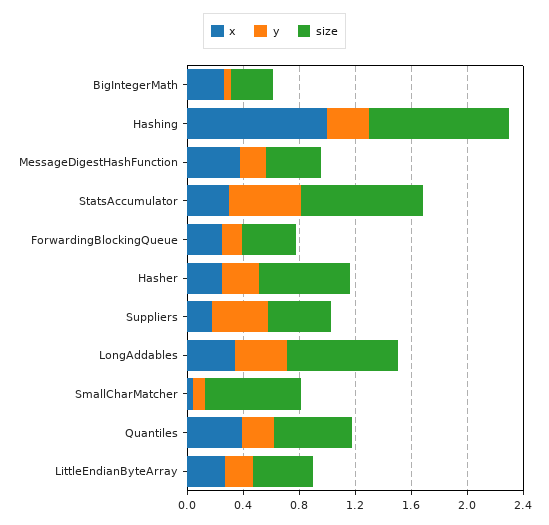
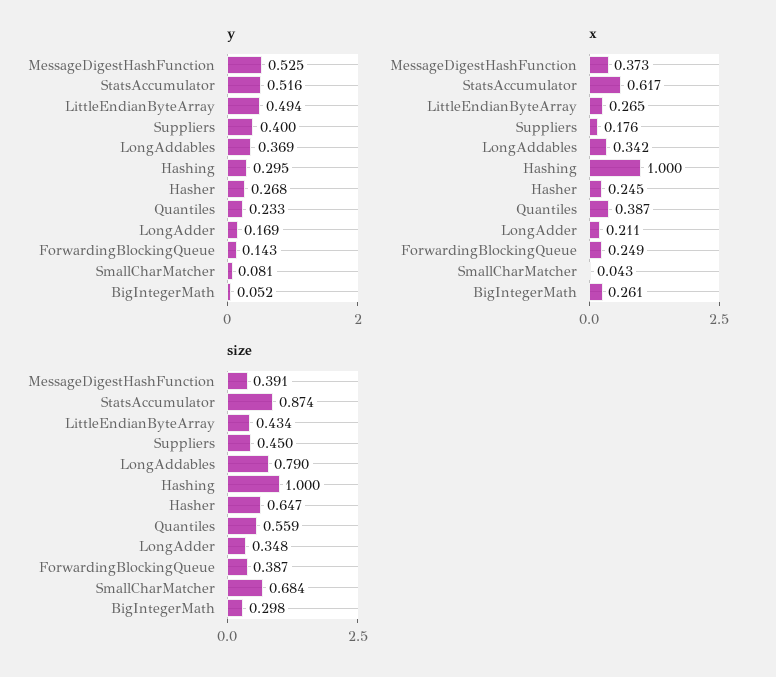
  {
    "x": {
      "BigIntegerMath": 0.261,
      "Hashing": 1,
      "MessageDigestHashFunction": 0.373,
-     "StatsAccumulator": 0.3,
+     "StatsAccumulator": 0.617,
      "ForwardingBlockingQueue": 0.249,
      "Hasher": 0.245,
      "Suppliers": 0.176,
      "LongAddables": 0.342,
      "SmallCharMatcher": 0.043,
      "Quantiles": 0.387,
-     "LittleEndianByteArray": 0.265
+     "LittleEndianByteArray": 0.265,
+     "LongAdder": 0.211
    },
    "y": {
      "BigIntegerMath": 0.052,
      "Hashing": 0.295,
-     "MessageDigestHashFunction": 0.2,
+     "MessageDigestHashFunction": 0.525,
      "StatsAccumulator": 0.516,
      "ForwardingBlockingQueue": 0.143,
      "Hasher": 0.268,
      "Suppliers": 0.4,
      "LongAddables": 0.369,
      "SmallCharMatcher": 0.081,
      "Quantiles": 0.233,
-     "LittleEndianByteArray": 0.2
+     "LittleEndianByteArray": 0.494,
+     "LongAdder": 0.169
    },
    "size": {
      "BigIntegerMath": 0.298,
      "Hashing": 1,
      "MessageDigestHashFunction": 0.391,
      "StatsAccumulator": 0.874,
      "ForwardingBlockingQueue": 0.387,
      "Hasher": 0.647,
      "Suppliers": 0.45,
      "LongAddables": 0.79,
      "SmallCharMatcher": 0.684,
      "Quantiles": 0.559,
-     "LittleEndianByteArray": 0.434
+     "LittleEndianByteArray": 0.434,
+     "LongAdder": 0.348
    }
  }

